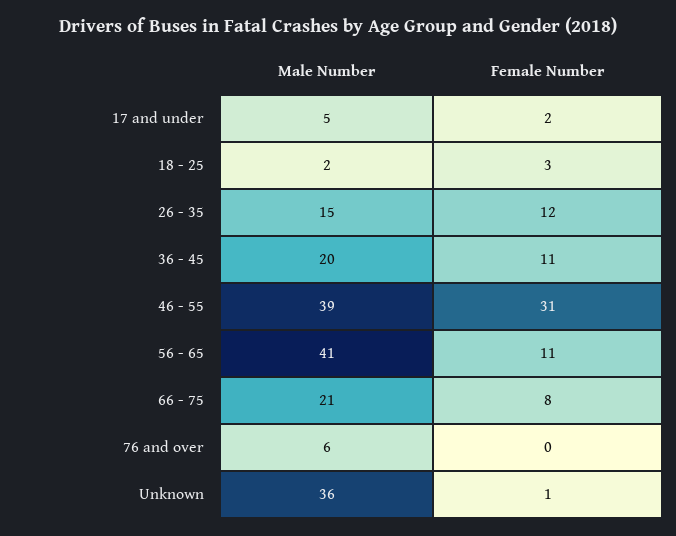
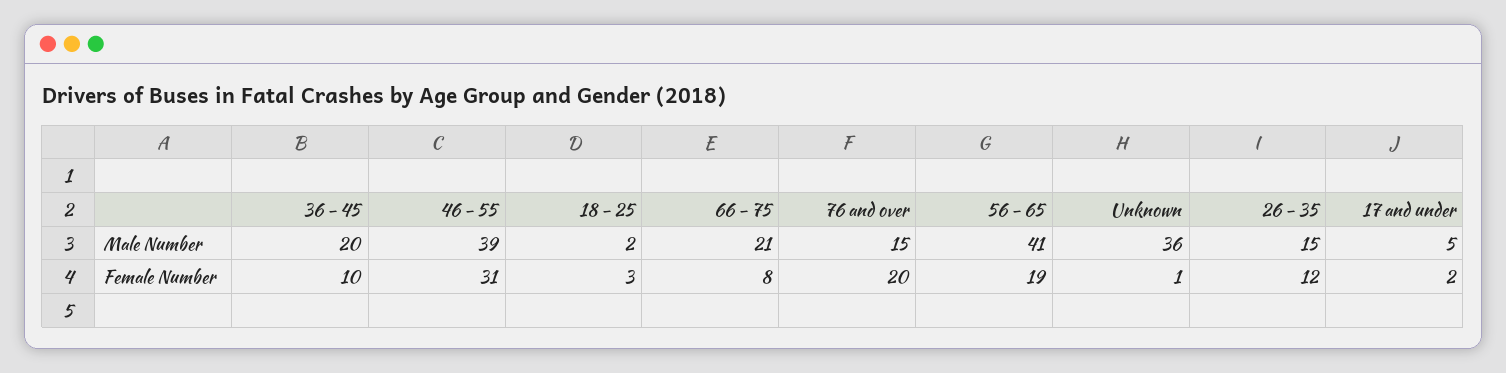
  {
    "Male Number": {
      "17 and under": 5,
      "18 - 25": 2,
      "26 - 35": 15,
      "36 - 45": 20,
      "46 - 55": 39,
      "56 - 65": 41,
      "66 - 75": 21,
-     "76 and over": 6,
+     "76 and over": 15,
      "Unknown": 36
    },
    "Female Number": {
      "17 and under": 2,
      "18 - 25": 3,
      "26 - 35": 12,
-     "36 - 45": 11,
+     "36 - 45": 10,
      "46 - 55": 31,
-     "56 - 65": 11,
+     "56 - 65": 19,
      "66 - 75": 8,
-     "76 and over": 0,
+     "76 and over": 20,
      "Unknown": 1
    }
  }

